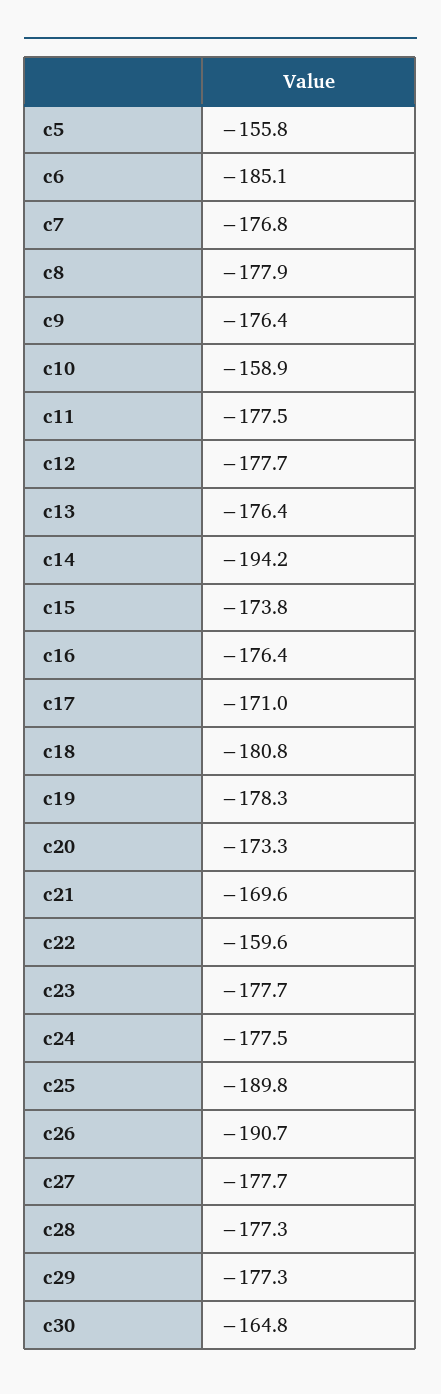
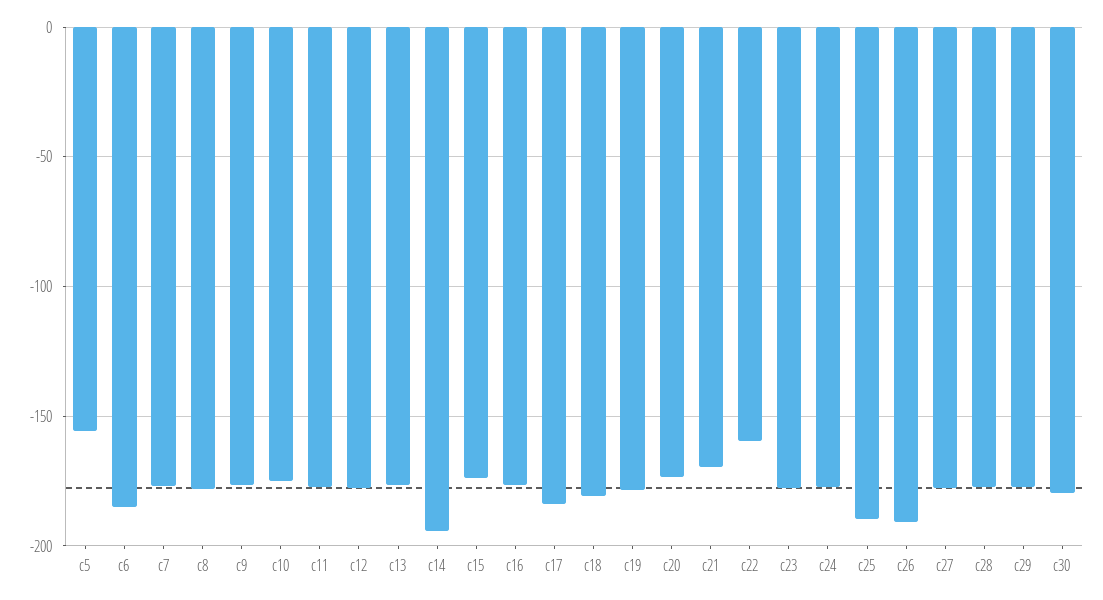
  {
    "c5": -155.8,
    "c6": -185.1,
    "c7": -176.8,
    "c8": -177.9,
    "c9": -176.4,
-   "c10": -158.9,
+   "c10": -175,
    "c11": -177.5,
    "c12": -177.7,
    "c13": -176.4,
    "c14": -194.2,
    "c15": -173.8,
    "c16": -176.4,
-   "c17": -171,
+   "c17": -185,
    "c18": -180.8,
    "c19": -178.3,
    "c20": -173.3,
    "c21": -169.6,
    "c22": -159.6,
    "c23": -177.7,
    "c24": -177.5,
    "c25": -189.8,
    "c26": -190.7,
    "c27": -177.7,
    "c28": -177.3,
    "c29": -177.3,
-   "c30": -164.8
+   "c30": -180
  }

